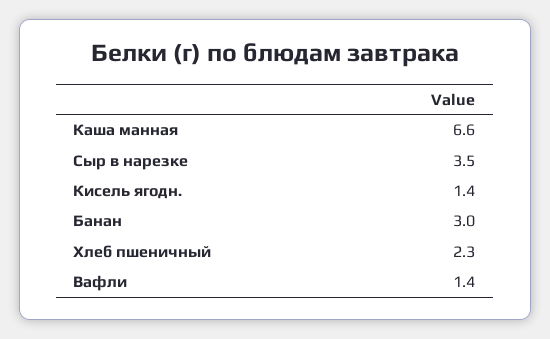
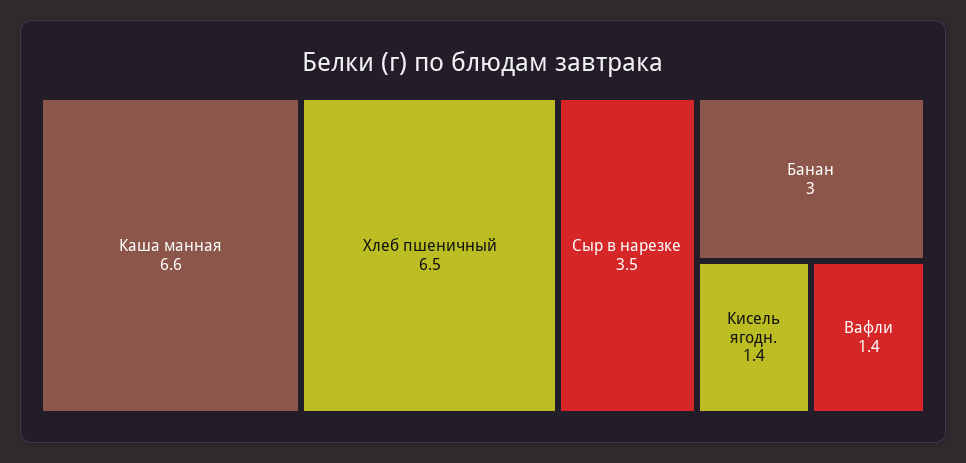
  {
    "Каша манная": 6.6,
    "Сыр в нарезке": 3.5,
    "Кисель ягодн.": 1.4,
    "Банан": 3,
-   "Хлеб пшеничный": 2.3,
+   "Хлеб пшеничный": 6.5,
    "Вафли": 1.4
  }

